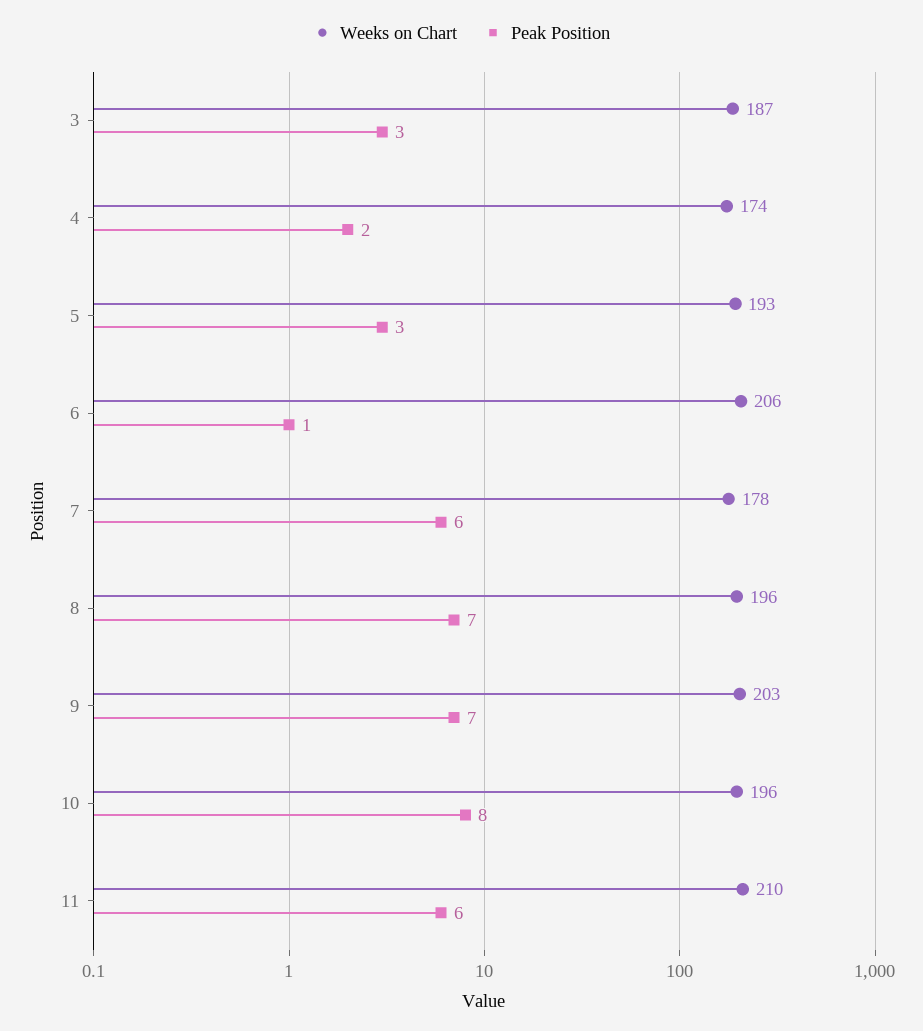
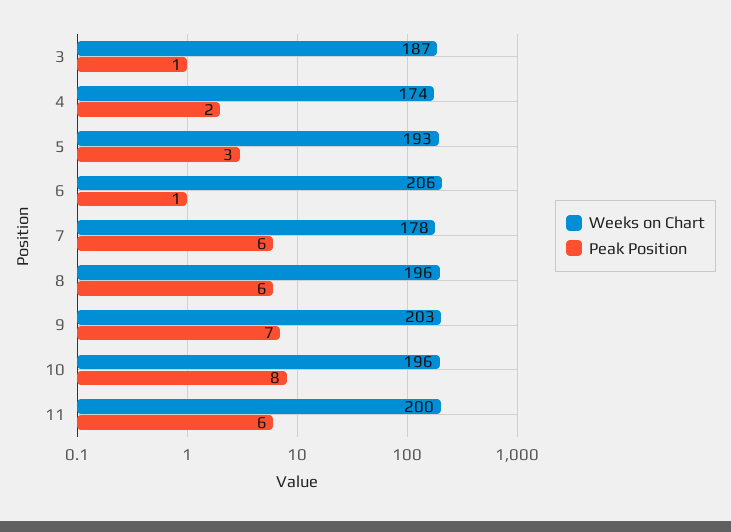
  {
    "Weeks on Chart": {
      "3": 187,
      "4": 174,
      "5": 193,
      "6": 206,
      "7": 178,
      "8": 196,
      "9": 203,
      "10": 196,
-     "11": 210
+     "11": 200
    },
    "Peak Position": {
-     "3": 3,
+     "3": 1,
      "4": 2,
      "5": 3,
      "6": 1,
      "7": 6,
-     "8": 7,
+     "8": 6,
      "9": 7,
      "10": 8,
      "11": 6
    }
  }

